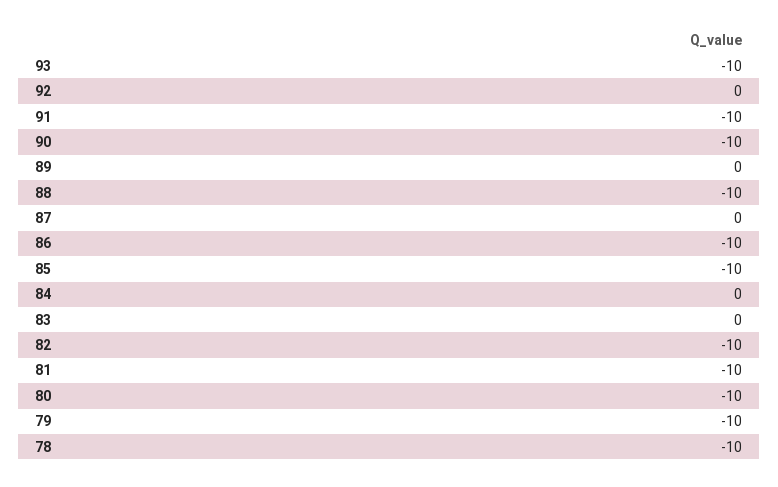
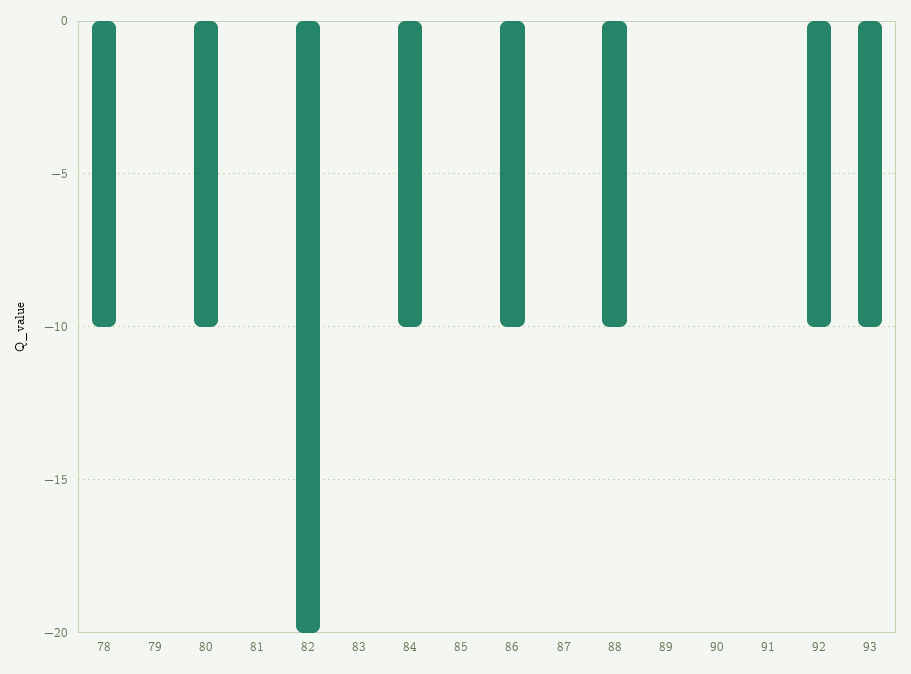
  {
    "93": -10,
-   "92": 0,
+   "92": -10,
-   "91": -10,
+   "91": 0,
-   "90": -10,
+   "90": 0,
    "89": 0,
    "88": -10,
    "87": 0,
    "86": -10,
-   "85": -10,
+   "85": 0,
-   "84": 0,
+   "84": -10,
    "83": 0,
-   "82": -10,
+   "82": -20,
-   "81": -10,
+   "81": 0,
    "80": -10,
-   "79": -10,
+   "79": 0,
    "78": -10
  }

